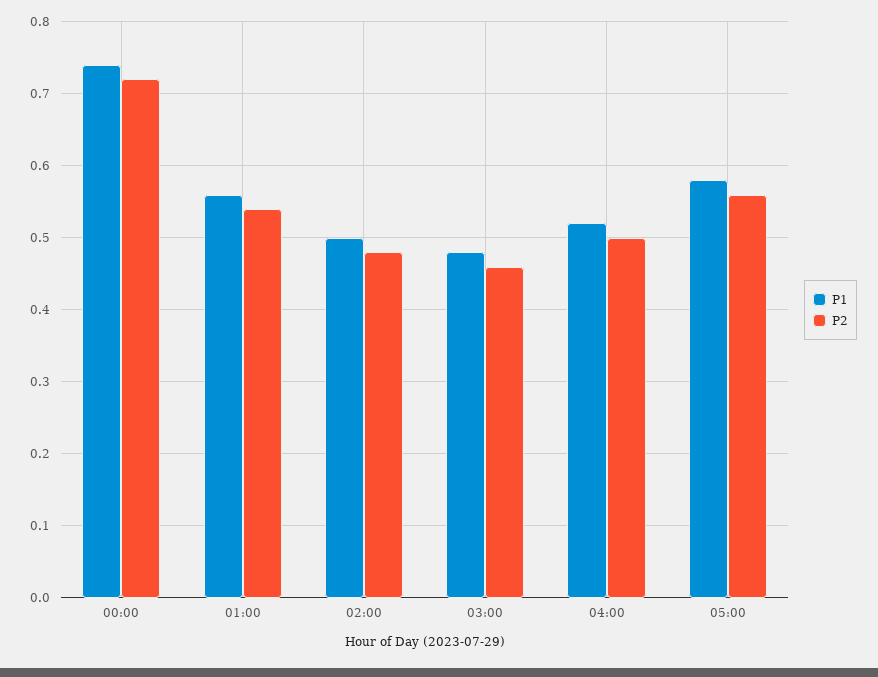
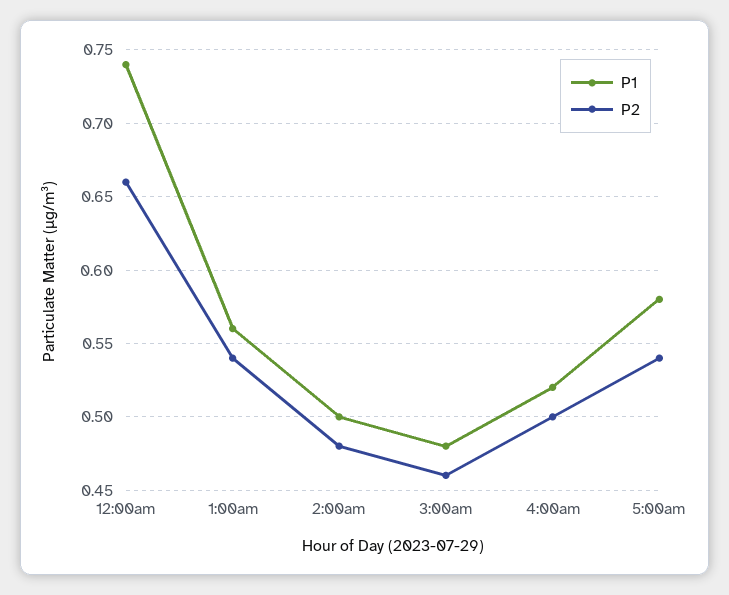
  {
    "P1": {
      "00:00": 0.74,
      "01:00": 0.56,
      "02:00": 0.5,
      "03:00": 0.48,
      "04:00": 0.52,
      "05:00": 0.58
    },
    "P2": {
-     "00:00": 0.72,
+     "00:00": 0.66,
      "01:00": 0.54,
      "02:00": 0.48,
      "03:00": 0.46,
      "04:00": 0.5,
-     "05:00": 0.56
+     "05:00": 0.54
    }
  }

